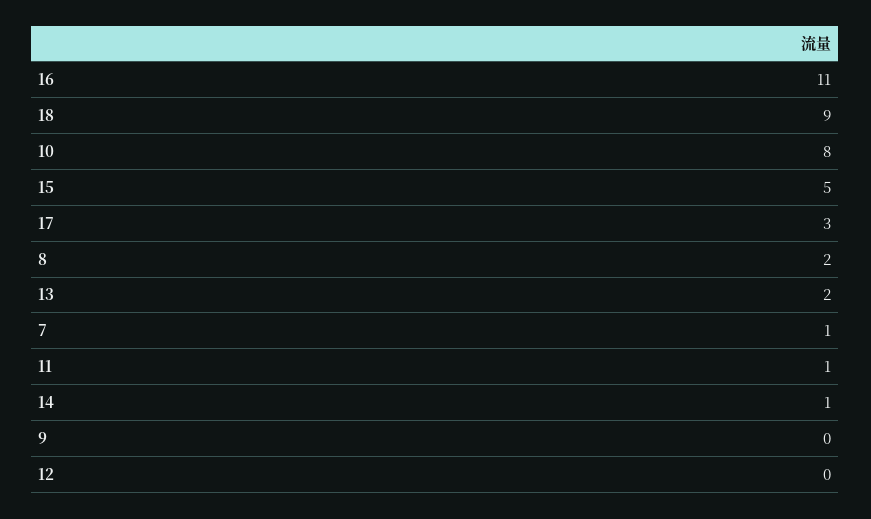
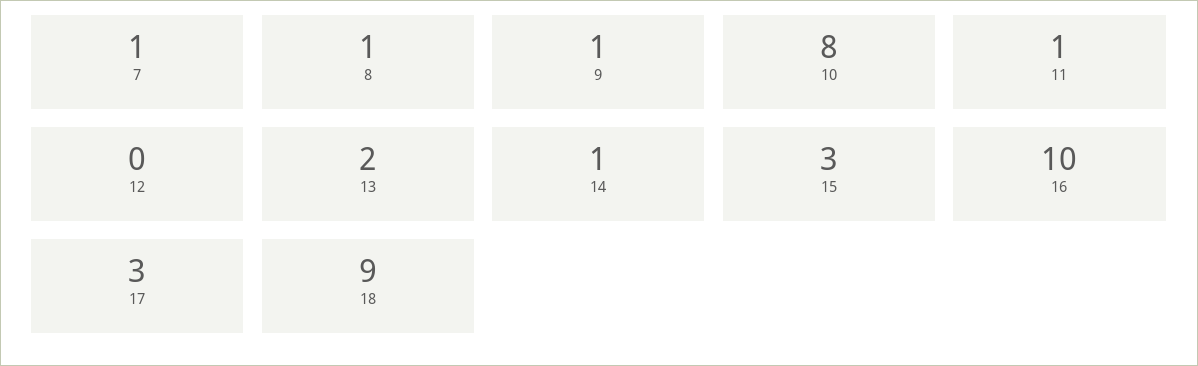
  {
-   "16": 11,
+   "16": 10,
    "18": 9,
    "10": 8,
-   "15": 5,
+   "15": 3,
    "17": 3,
-   "8": 2,
+   "8": 1,
    "13": 2,
    "7": 1,
    "11": 1,
    "14": 1,
-   "9": 0,
+   "9": 1,
    "12": 0
  }

